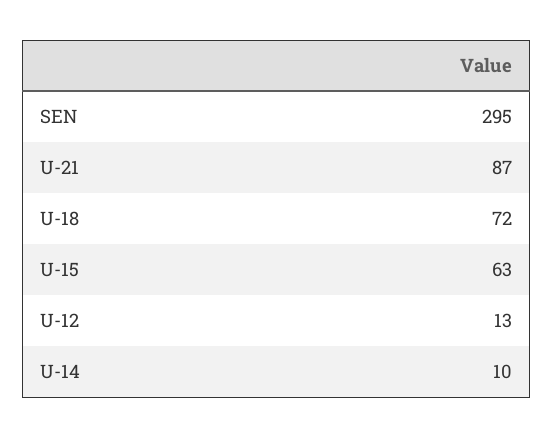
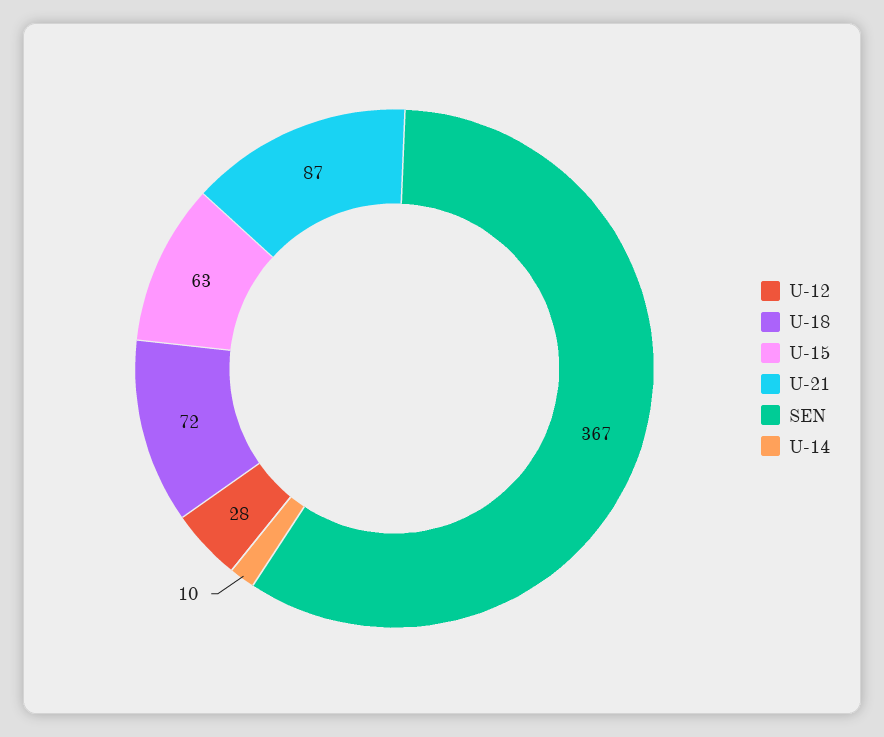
  {
-   "SEN": 295,
+   "SEN": 367,
    "U-21": 87,
    "U-18": 72,
    "U-15": 63,
-   "U-12": 13,
+   "U-12": 28,
    "U-14": 10
  }

